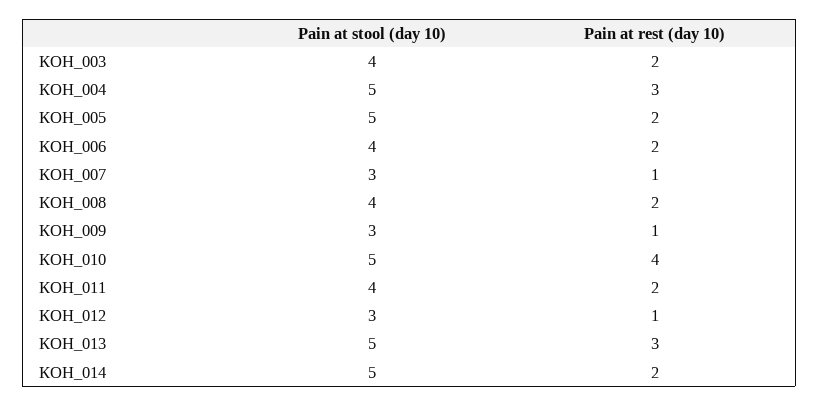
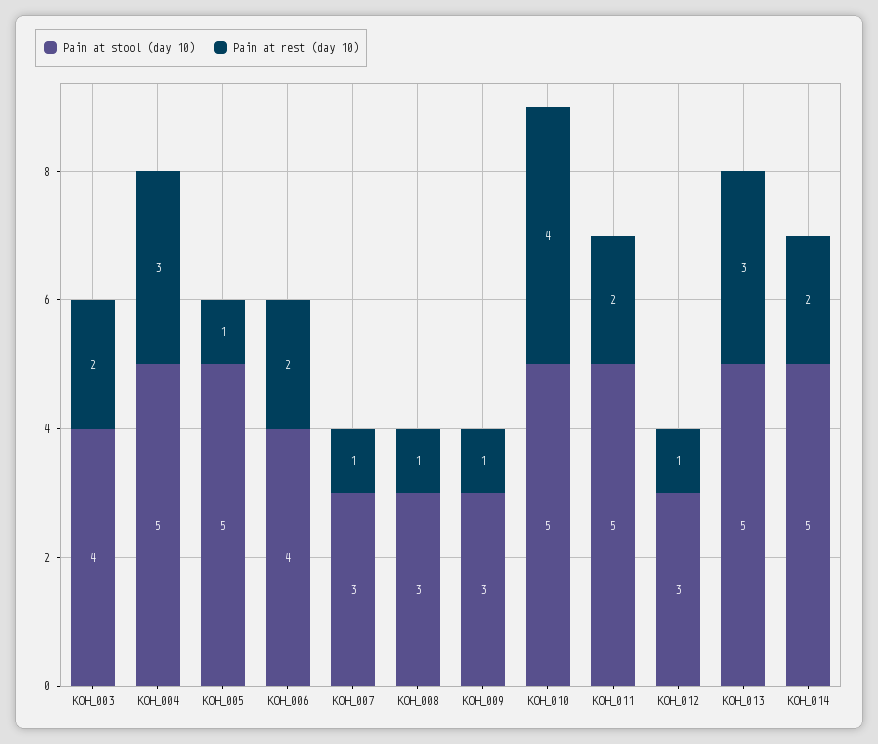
  {
    "Pain at stool (day 10)": {
      "КОН_003": 4,
      "КОН_004": 5,
      "КОН_005": 5,
      "КОН_006": 4,
      "КОН_007": 3,
-     "КОН_008": 4,
+     "КОН_008": 3,
      "КОН_009": 3,
      "КОН_010": 5,
-     "КОН_011": 4,
+     "КОН_011": 5,
      "КОН_012": 3,
      "КОН_013": 5,
      "КОН_014": 5
    },
    "Pain at rest (day 10)": {
      "КОН_003": 2,
      "КОН_004": 3,
-     "КОН_005": 2,
+     "КОН_005": 1,
      "КОН_006": 2,
      "КОН_007": 1,
-     "КОН_008": 2,
+     "КОН_008": 1,
      "КОН_009": 1,
      "КОН_010": 4,
      "КОН_011": 2,
      "КОН_012": 1,
      "КОН_013": 3,
      "КОН_014": 2
    }
  }

